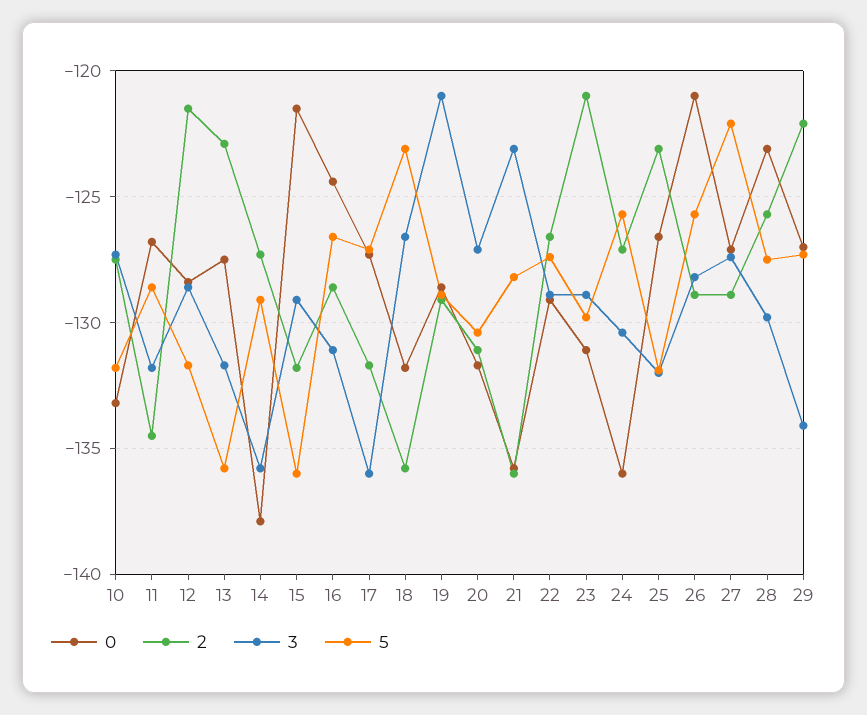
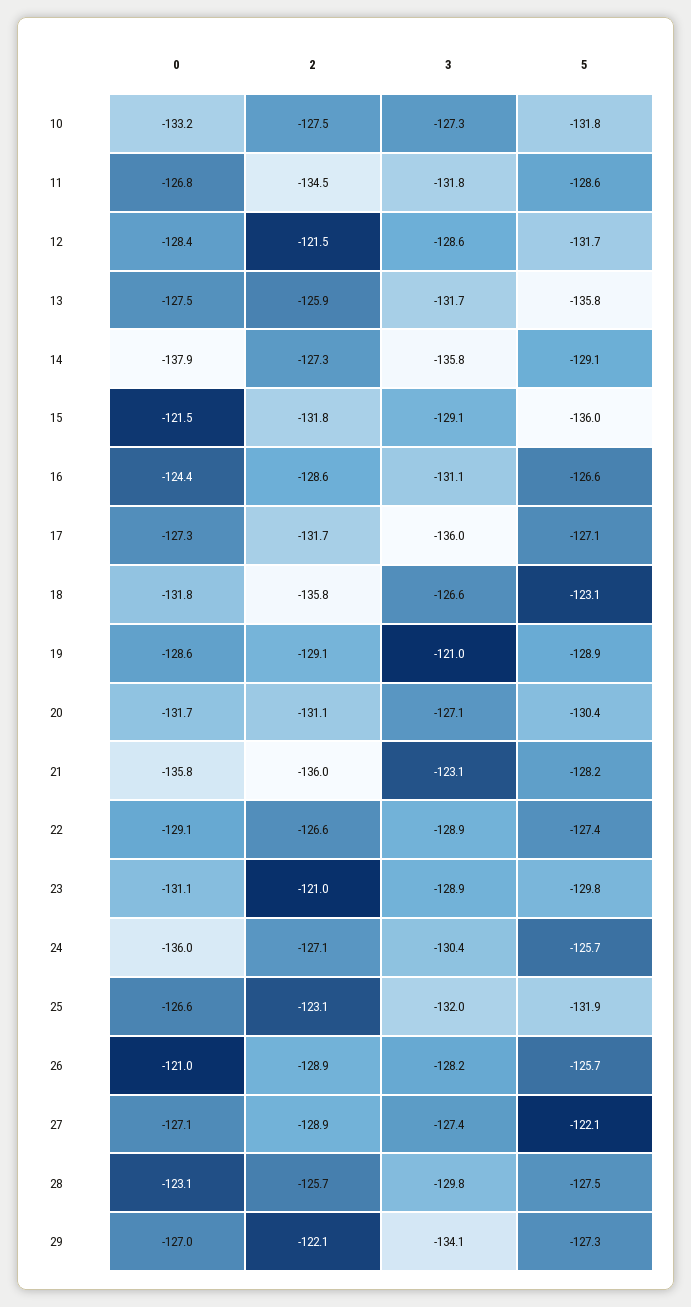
  {
    "0": {
      "10": -133.2,
      "11": -126.8,
      "12": -128.4,
      "13": -127.5,
      "14": -137.9,
      "15": -121.5,
      "16": -124.4,
      "17": -127.3,
      "18": -131.8,
      "19": -128.6,
      "20": -131.7,
      "21": -135.8,
      "22": -129.1,
      "23": -131.1,
      "24": -136,
      "25": -126.6,
      "26": -121,
      "27": -127.1,
      "28": -123.1,
      "29": -127
    },
    "2": {
      "10": -127.5,
      "11": -134.5,
      "12": -121.5,
-     "13": -123,
+     "13": -125.9,
      "14": -127.3,
      "15": -131.8,
      "16": -128.6,
      "17": -131.7,
      "18": -135.8,
      "19": -129.1,
      "20": -131.1,
      "21": -136,
      "22": -126.6,
      "23": -121,
      "24": -127.1,
      "25": -123.1,
      "26": -128.9,
      "27": -128.9,
      "28": -125.7,
      "29": -122.1
    },
    "3": {
      "10": -127.3,
      "11": -131.8,
      "12": -128.6,
      "13": -131.7,
      "14": -135.8,
      "15": -129.1,
      "16": -131.1,
      "17": -136,
      "18": -126.6,
      "19": -121,
      "20": -127.1,
      "21": -123.1,
      "22": -128.9,
      "23": -128.9,
      "24": -130.4,
      "25": -132,
      "26": -128.2,
      "27": -127.4,
      "28": -129.8,
      "29": -134.1
    },
    "5": {
      "10": -131.8,
      "11": -128.6,
      "12": -131.7,
      "13": -135.8,
      "14": -129.1,
      "15": -136,
      "16": -126.6,
      "17": -127.1,
      "18": -123.1,
      "19": -128.9,
      "20": -130.4,
      "21": -128.2,
      "22": -127.4,
      "23": -129.8,
      "24": -125.7,
      "25": -131.9,
      "26": -125.7,
      "27": -122.1,
      "28": -127.5,
      "29": -127.3
    }
  }

